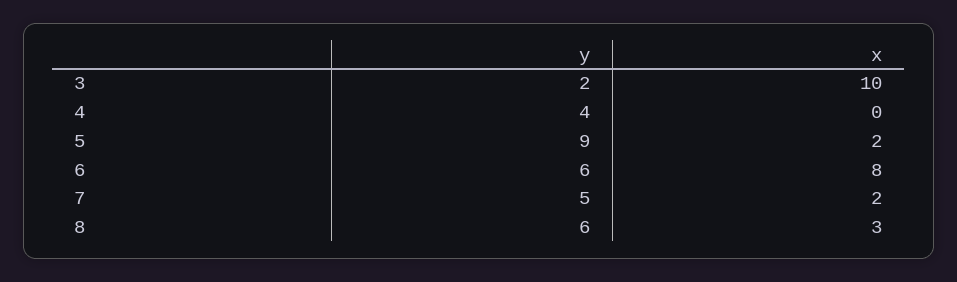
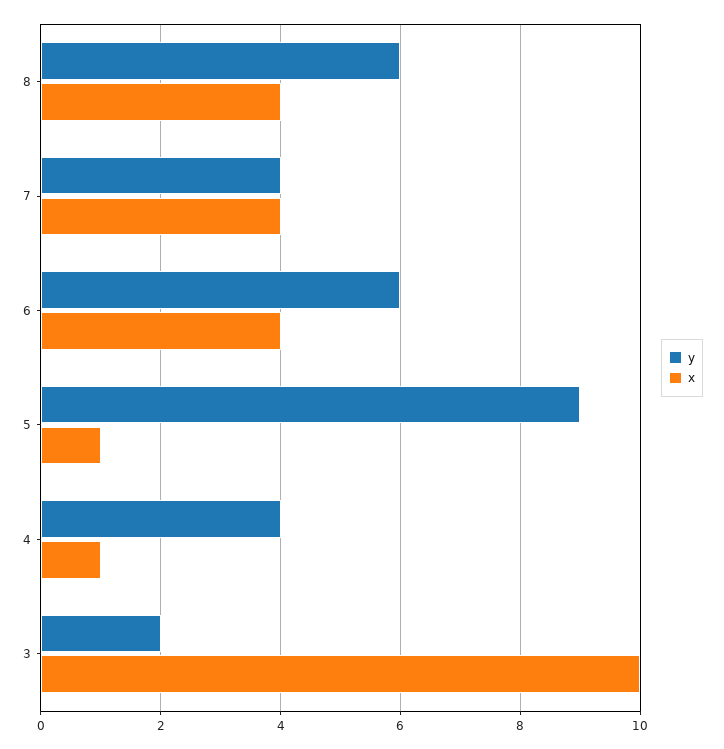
  {
    "y": {
      "3": 2,
      "4": 4,
      "5": 9,
      "6": 6,
-     "7": 5,
+     "7": 4,
      "8": 6
    },
    "x": {
      "3": 10,
-     "4": 0,
+     "4": 1,
-     "5": 2,
+     "5": 1,
-     "6": 8,
+     "6": 4,
-     "7": 2,
+     "7": 4,
-     "8": 3
+     "8": 4
    }
  }

